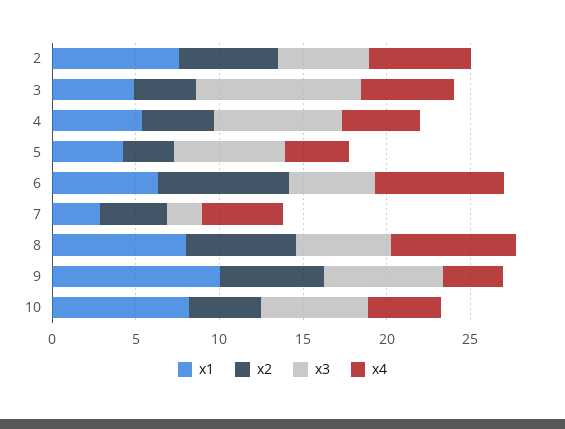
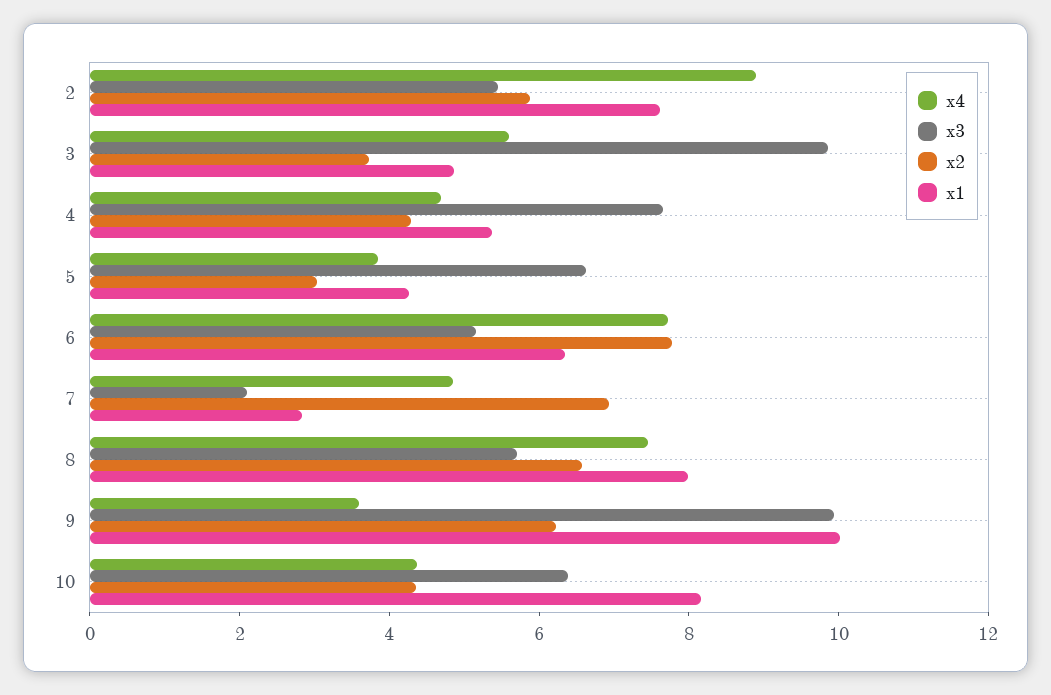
  {
    "x1": {
      "2": 7.5,
      "3": 5,
      "4": 5.5,
      "5": 4.5,
      "6": 6.5,
      "7": 3,
      "8": 8,
      "9": 10,
      "10": 8
    },
    "x2": {
      "2": 6,
      "3": 3.5,
      "4": 4.5,
      "5": 3,
      "6": 8,
-     "7": 4,
+     "7": 7,
      "8": 6.5,
      "9": 6,
      "10": 4.5
    },
    "x3": {
      "2": 5.5,
      "3": 10,
      "4": 7.5,
      "5": 6.5,
      "6": 5,
      "7": 2,
      "8": 5.5,
-     "9": 7,
+     "9": 10,
      "10": 6.5
    },
    "x4": {
-     "2": 6,
+     "2": 9,
      "3": 5.5,
      "4": 4.5,
      "5": 4,
      "6": 7.5,
      "7": 5,
      "8": 7.5,
      "9": 3.5,
      "10": 4.5
    }
  }

